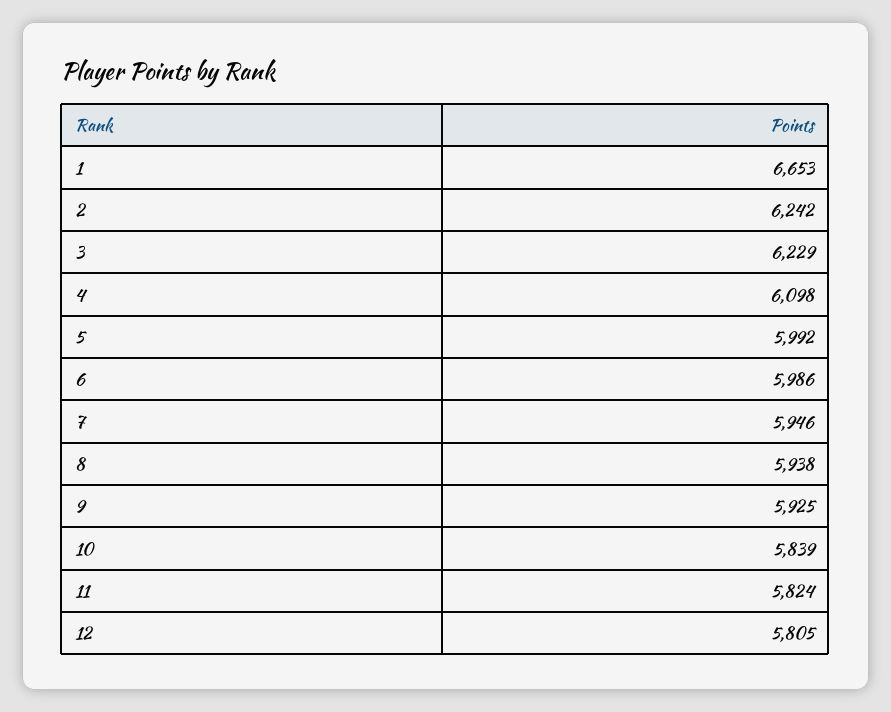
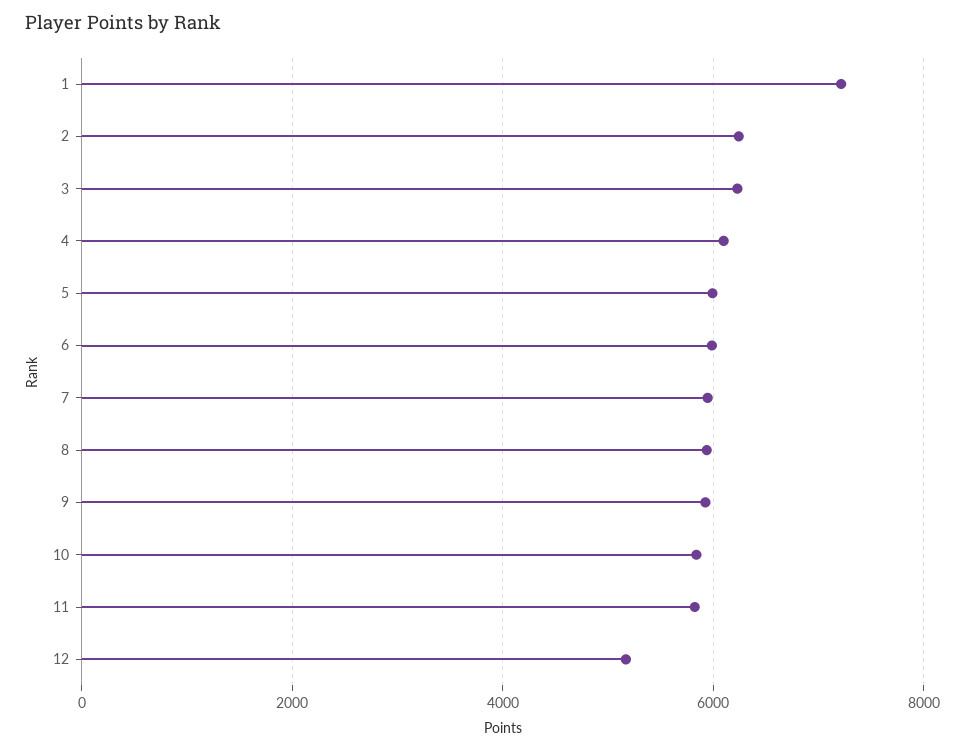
  {
-   "1": 6653,
+   "1": 7200,
    "2": 6242,
    "3": 6229,
    "4": 6098,
    "5": 5992,
    "6": 5986,
    "7": 5946,
    "8": 5938,
    "9": 5925,
    "10": 5839,
    "11": 5824,
-   "12": 5805
+   "12": 5200
  }

